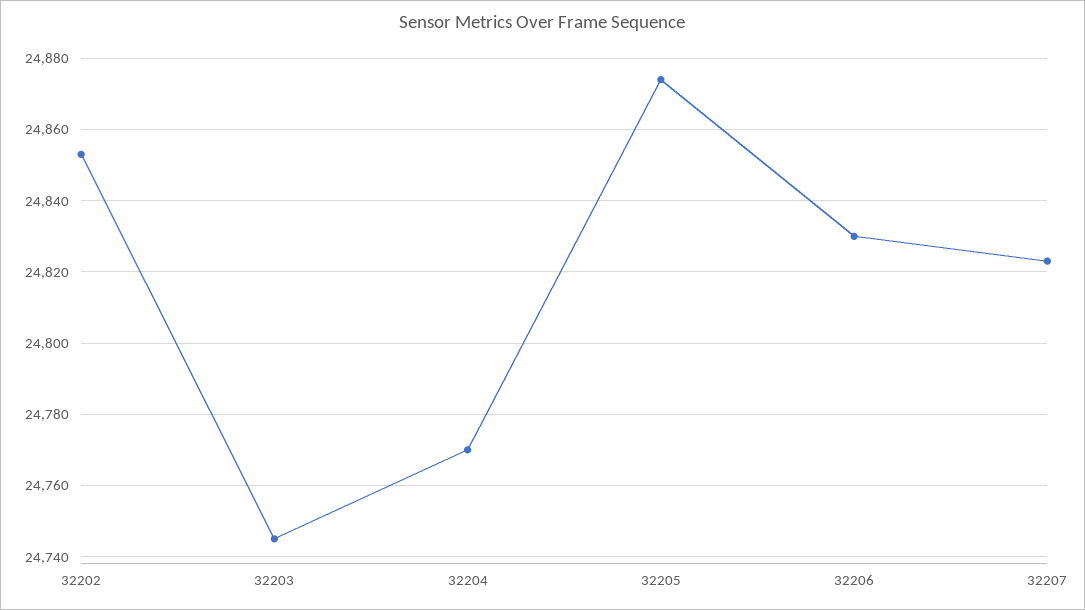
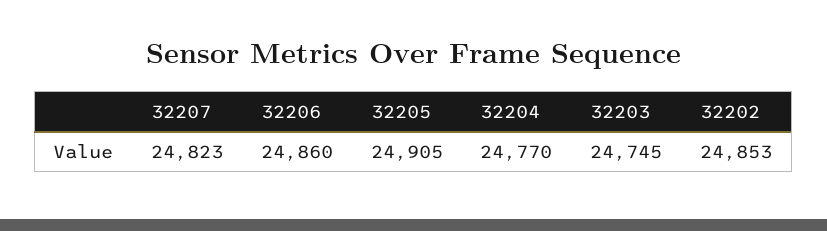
  {
    "32202": 24853,
    "32203": 24745,
    "32204": 24770,
-   "32205": 24875,
+   "32205": 24905,
-   "32206": 24830,
+   "32206": 24860,
    "32207": 24823
  }

